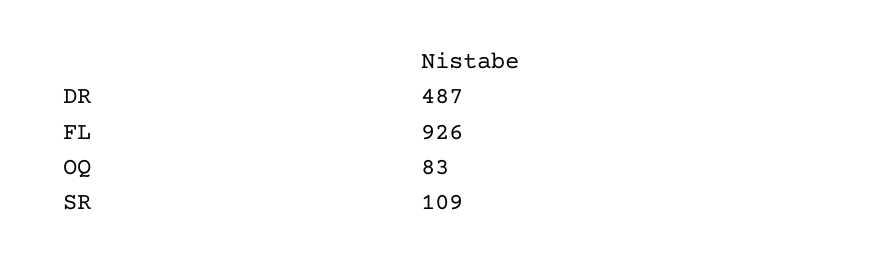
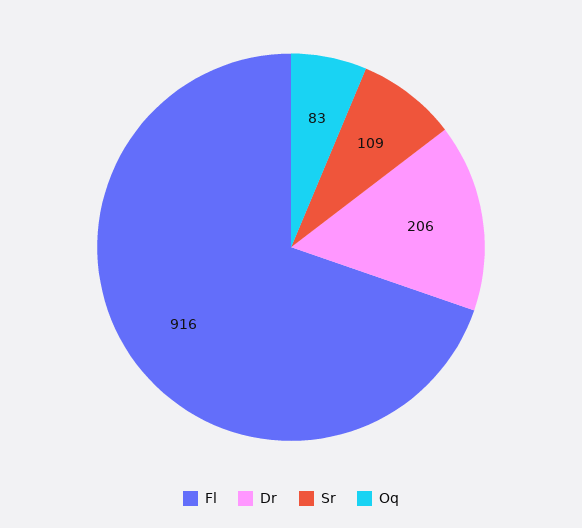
  {
-   "DR": 487,
+   "DR": 206,
-   "FL": 926,
+   "FL": 916,
    "OQ": 83,
    "SR": 109
  }

